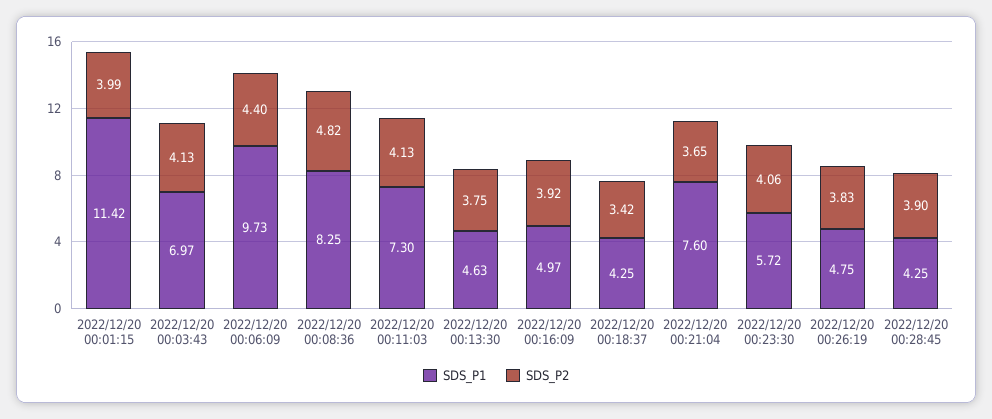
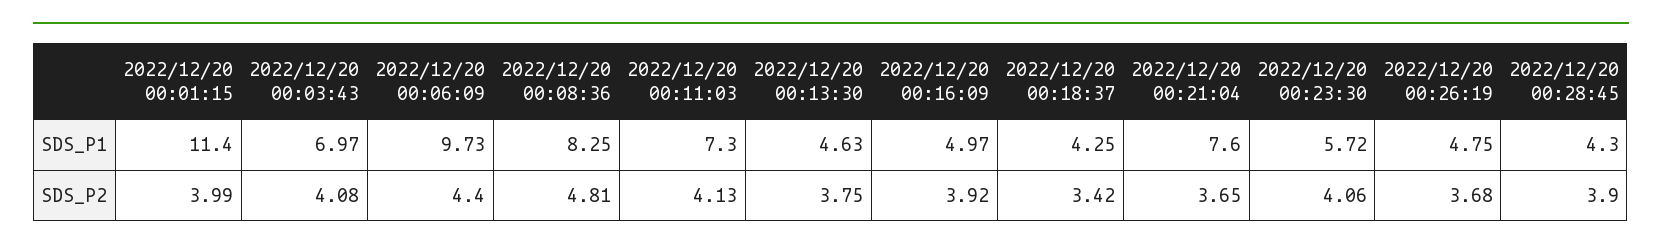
  {
    "SDS_P1": {
-     "2022/12/20 00:01:15": 11.42,
+     "2022/12/20 00:01:15": 11.4,
      "2022/12/20 00:03:43": 6.97,
      "2022/12/20 00:06:09": 9.73,
      "2022/12/20 00:08:36": 8.25,
      "2022/12/20 00:11:03": 7.3,
      "2022/12/20 00:13:30": 4.63,
      "2022/12/20 00:16:09": 4.97,
      "2022/12/20 00:18:37": 4.25,
      "2022/12/20 00:21:04": 7.6,
      "2022/12/20 00:23:30": 5.72,
      "2022/12/20 00:26:19": 4.75,
-     "2022/12/20 00:28:45": 4.25
+     "2022/12/20 00:28:45": 4.3
    },
    "SDS_P2": {
      "2022/12/20 00:01:15": 3.99,
-     "2022/12/20 00:03:43": 4.13,
+     "2022/12/20 00:03:43": 4.08,
      "2022/12/20 00:06:09": 4.4,
-     "2022/12/20 00:08:36": 4.82,
+     "2022/12/20 00:08:36": 4.81,
      "2022/12/20 00:11:03": 4.13,
      "2022/12/20 00:13:30": 3.75,
      "2022/12/20 00:16:09": 3.92,
      "2022/12/20 00:18:37": 3.42,
      "2022/12/20 00:21:04": 3.65,
      "2022/12/20 00:23:30": 4.06,
-     "2022/12/20 00:26:19": 3.83,
+     "2022/12/20 00:26:19": 3.68,
      "2022/12/20 00:28:45": 3.9
    }
  }

